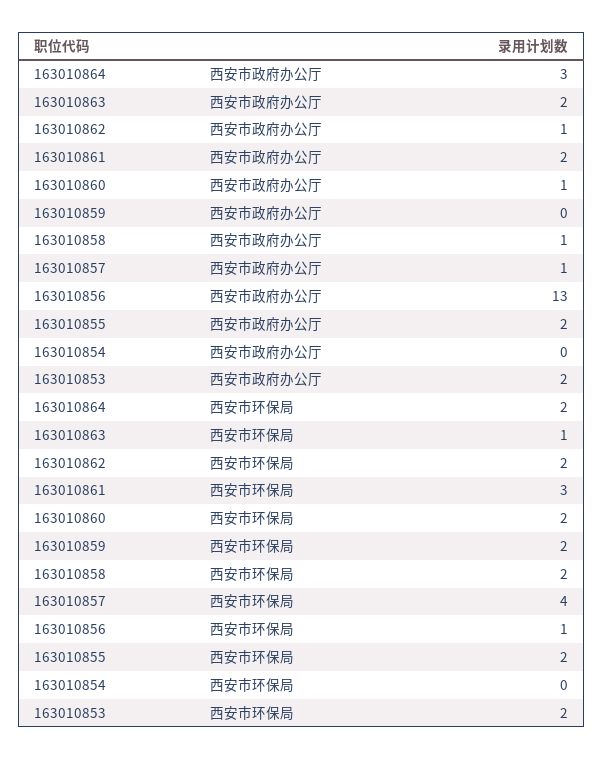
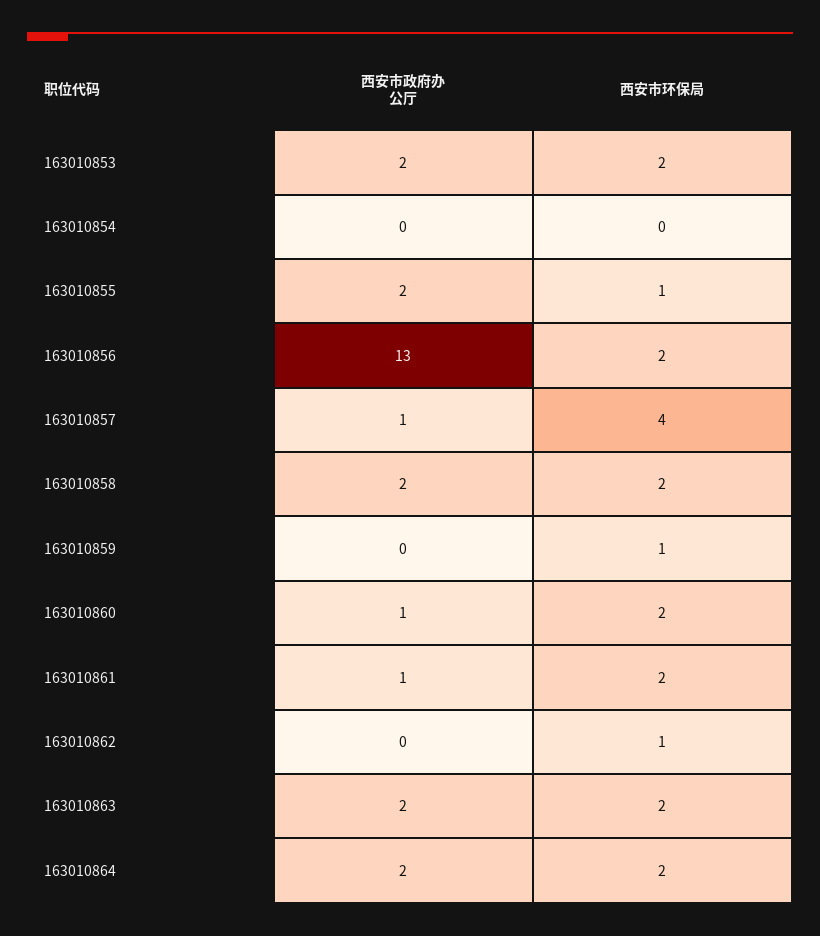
  {
    "163010864": {
-     "西安市政府办公厅": 3,
+     "西安市政府办公厅": 2,
      "西安市环保局": 2
    },
    "163010863": {
      "西安市政府办公厅": 2,
-     "西安市环保局": 1
+     "西安市环保局": 2
    },
    "163010862": {
-     "西安市政府办公厅": 1,
+     "西安市政府办公厅": 0,
-     "西安市环保局": 2
+     "西安市环保局": 1
    },
    "163010861": {
-     "西安市政府办公厅": 2,
+     "西安市政府办公厅": 1,
-     "西安市环保局": 3
+     "西安市环保局": 2
    },
    "163010860": {
      "西安市政府办公厅": 1,
      "西安市环保局": 2
    },
    "163010859": {
      "西安市政府办公厅": 0,
-     "西安市环保局": 2
+     "西安市环保局": 1
    },
    "163010858": {
-     "西安市政府办公厅": 1,
+     "西安市政府办公厅": 2,
      "西安市环保局": 2
    },
    "163010857": {
      "西安市政府办公厅": 1,
      "西安市环保局": 4
    },
    "163010856": {
      "西安市政府办公厅": 13,
-     "西安市环保局": 1
+     "西安市环保局": 2
    },
    "163010855": {
      "西安市政府办公厅": 2,
-     "西安市环保局": 2
+     "西安市环保局": 1
    },
    "163010854": {
      "西安市政府办公厅": 0,
      "西安市环保局": 0
    },
    "163010853": {
      "西安市政府办公厅": 2,
      "西安市环保局": 2
    }
  }

